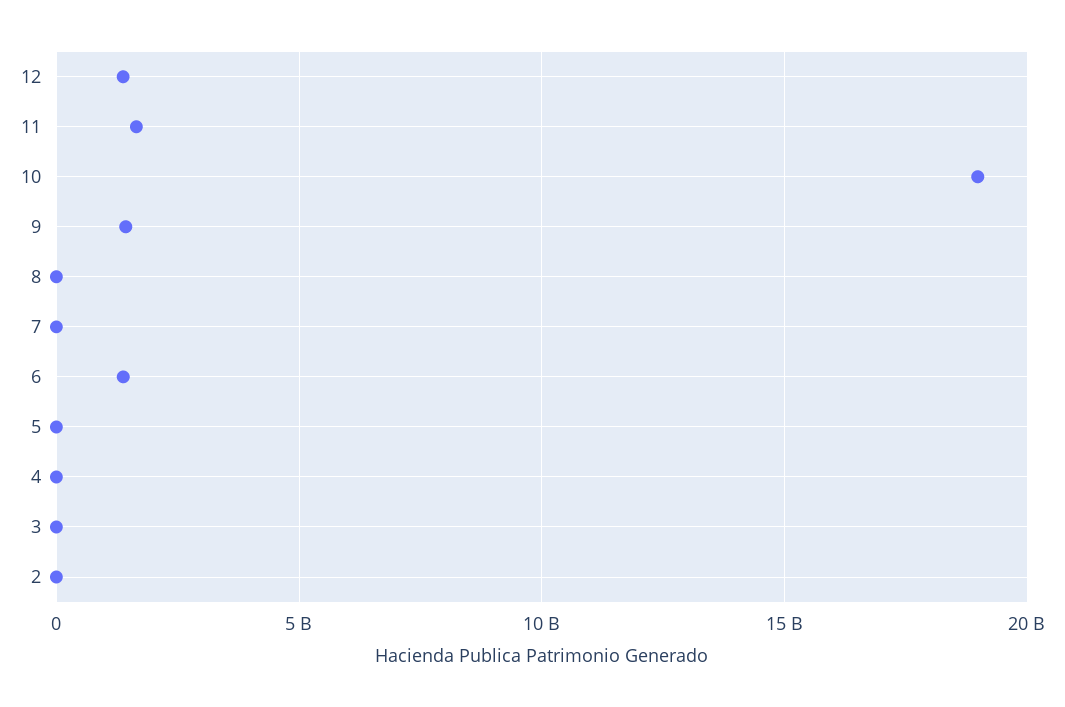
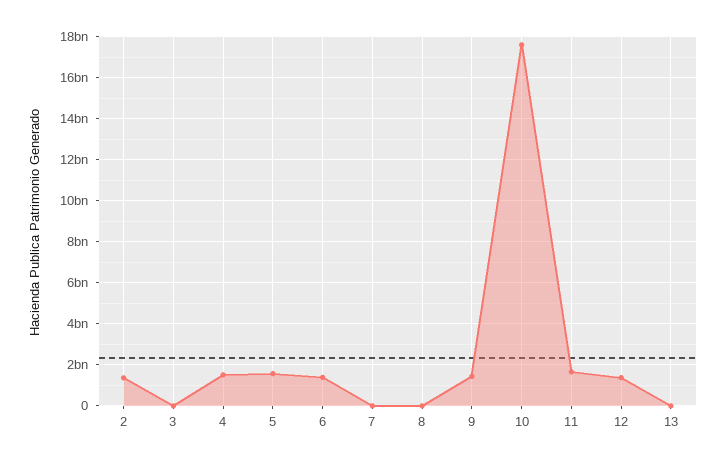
  {
    "12": 1500000000,
    "11": 1500000000,
-   "10": 19000000000,
+   "10": 17500000000,
    "9": 1500000000,
    "8": 0,
    "7": 0,
    "6": 1500000000,
-   "5": 0,
+   "5": 1500000000,
-   "4": 0,
+   "4": 1500000000,
    "3": 0,
-   "2": 0
+   "2": 1500000000,
+   "13": 0
  }

